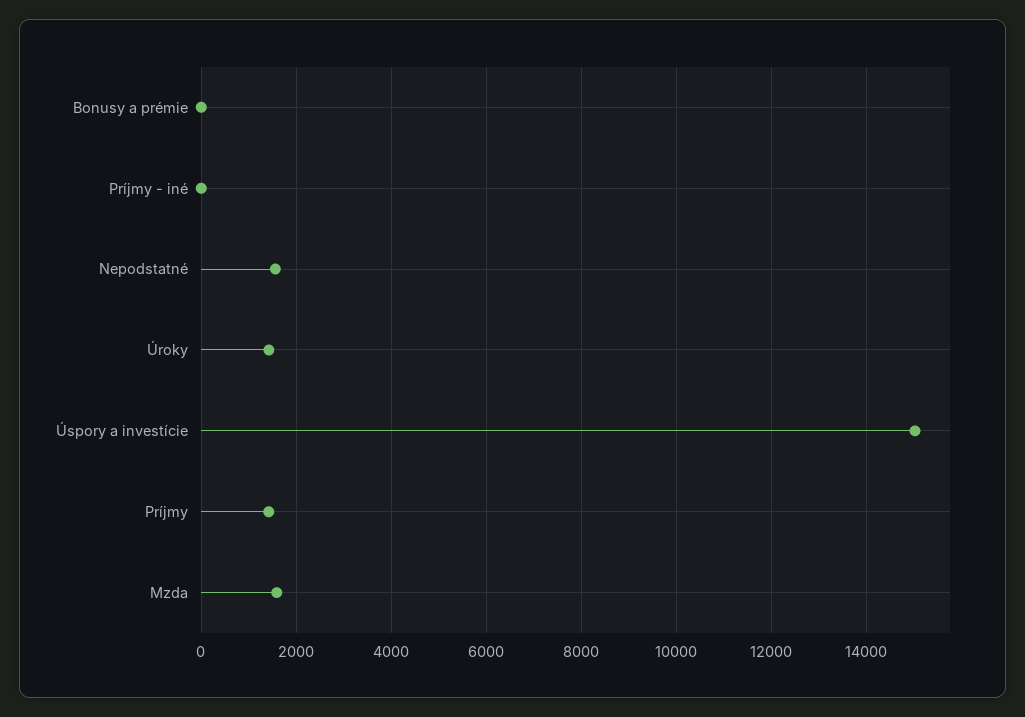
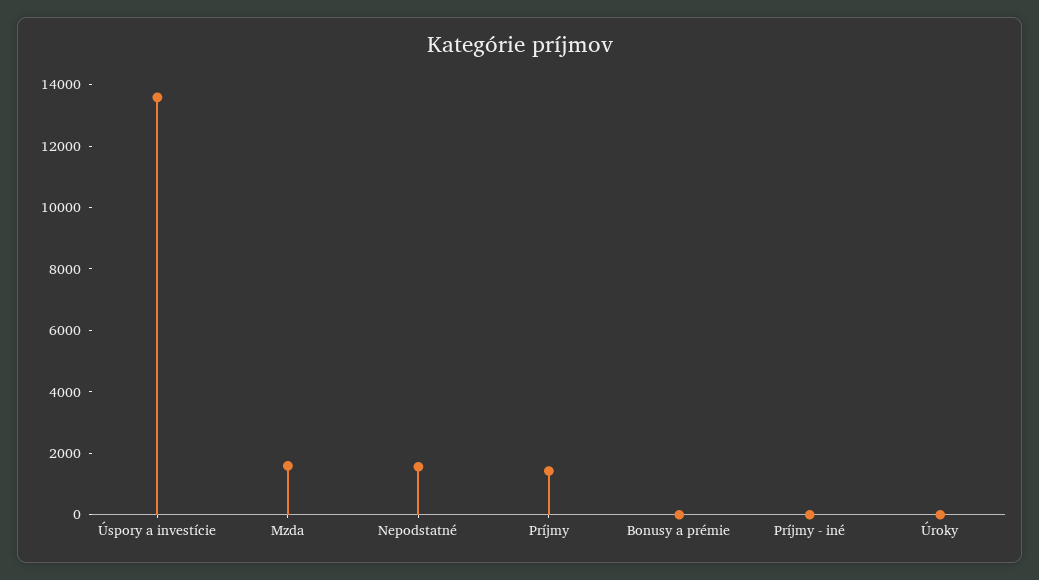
  {
    "Bonusy a prémie": 0,
    "Príjmy - iné": 0,
    "Nepodstatné": 1600,
-   "Úroky": 1400,
+   "Úroky": 0,
-   "Úspory a investície": 15000,
+   "Úspory a investície": 13500,
    "Príjmy": 1400,
    "Mzda": 1600
  }

